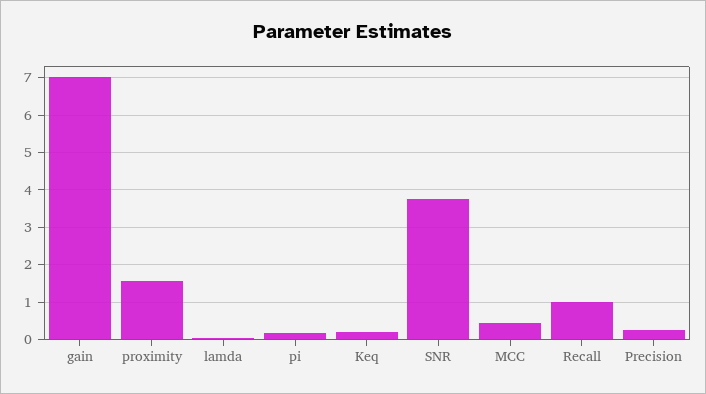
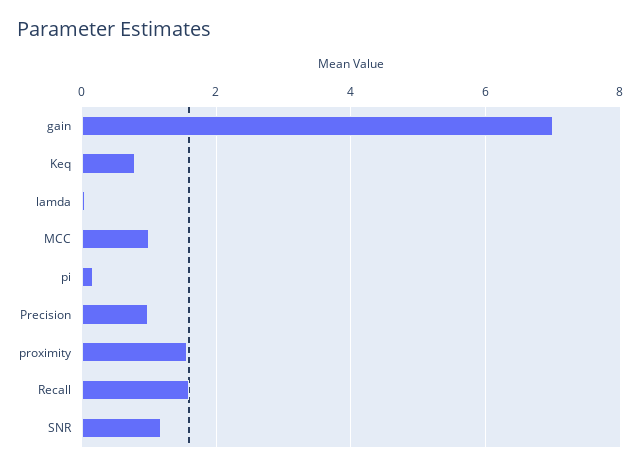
  {
    "gain": 7,
    "proximity": 1.6,
    "lamda": 0,
    "pi": 0.2,
-   "Keq": 0.2,
+   "Keq": 0.8,
-   "SNR": 3.8,
+   "SNR": 1.2,
-   "MCC": 0.4,
+   "MCC": 1,
-   "Recall": 1,
+   "Recall": 1.6,
-   "Precision": 0.2
+   "Precision": 1
  }

